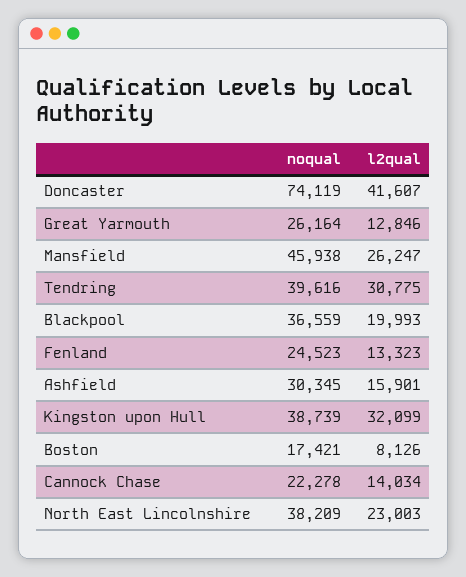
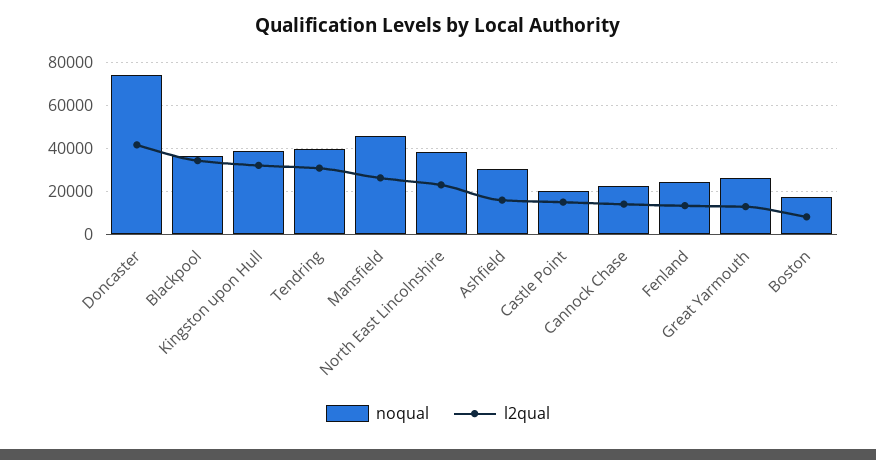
  {
    "noqual": {
      "Doncaster": 74119,
      "Great Yarmouth": 26164,
      "Mansfield": 45938,
      "Tendring": 39616,
      "Blackpool": 36559,
      "Fenland": 24523,
      "Ashfield": 30345,
      "Kingston upon Hull": 38739,
      "Boston": 17421,
      "Cannock Chase": 22278,
-     "North East Lincolnshire": 38209
+     "North East Lincolnshire": 38209,
+     "Castle Point": 20000
    },
    "l2qual": {
      "Doncaster": 41607,
      "Great Yarmouth": 12846,
      "Mansfield": 26247,
      "Tendring": 30775,
-     "Blackpool": 19993,
+     "Blackpool": 35000,
      "Fenland": 13323,
      "Ashfield": 15901,
      "Kingston upon Hull": 32099,
      "Boston": 8126,
      "Cannock Chase": 14034,
-     "North East Lincolnshire": 23003
+     "North East Lincolnshire": 23003,
+     "Castle Point": 15000
    }
  }

